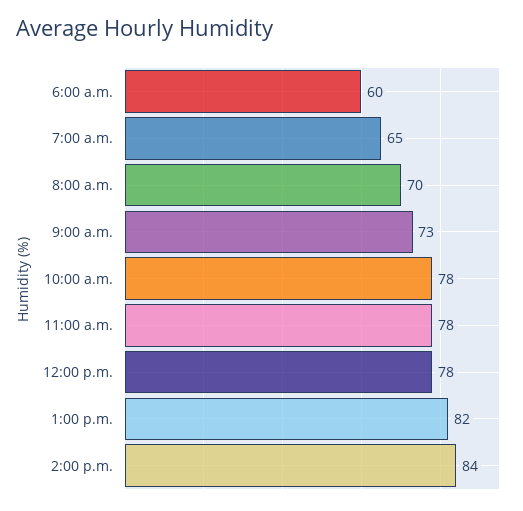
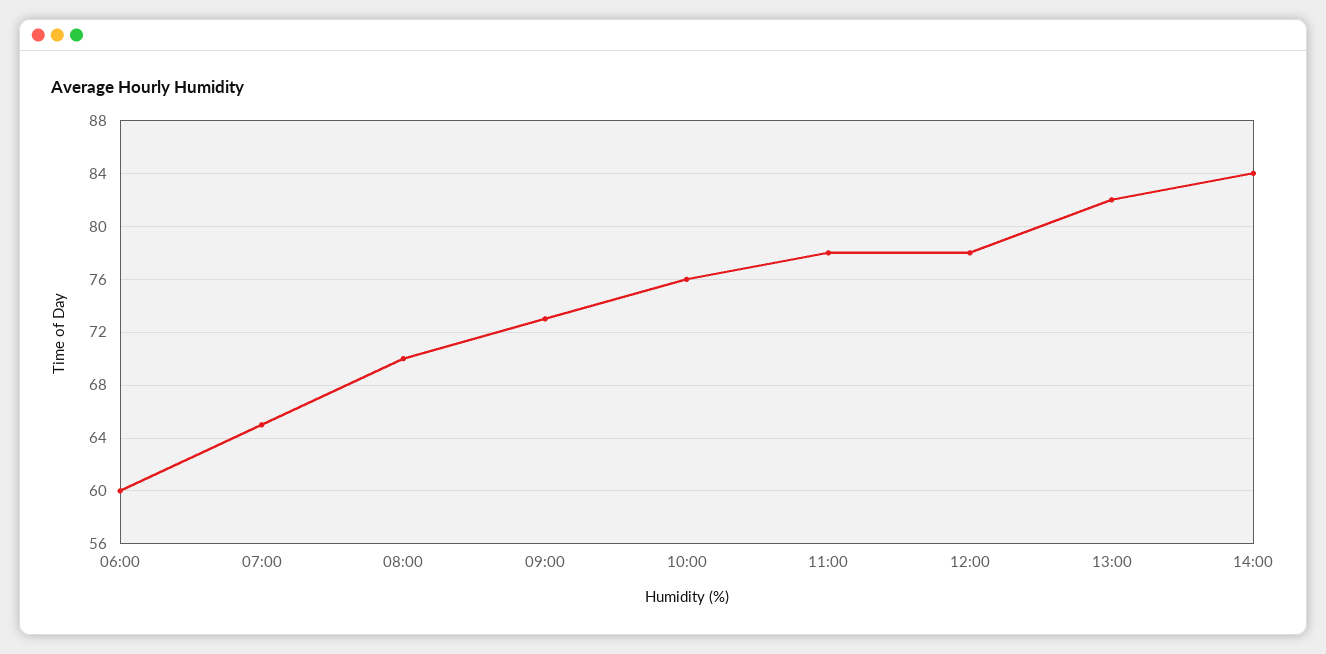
  {
    "6:00 a.m.": 60,
    "7:00 a.m.": 65,
    "8:00 a.m.": 70,
    "9:00 a.m.": 73,
-   "10:00 a.m.": 78,
+   "10:00 a.m.": 76,
    "11:00 a.m.": 78,
    "12:00 p.m.": 78,
    "1:00 p.m.": 82,
    "2:00 p.m.": 84
  }

